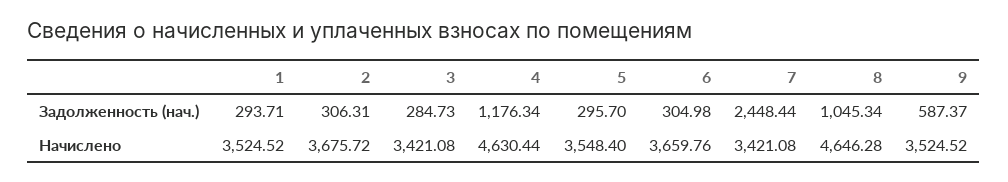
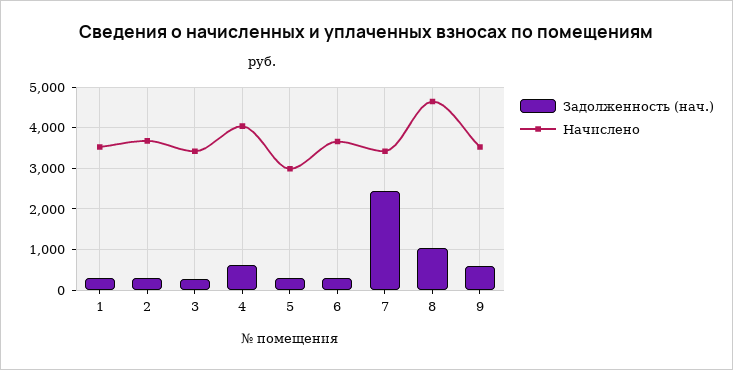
  {
    "Задолженность (нач.)": {
      "1": 293.71,
      "2": 306.31,
      "3": 284.73,
-     "4": 1176.34,
+     "4": 600,
      "5": 295.7,
      "6": 304.98,
      "7": 2448.44,
      "8": 1045.34,
      "9": 587.37
    },
    "Начислено": {
      "1": 3524.52,
      "2": 3675.72,
      "3": 3421.08,
-     "4": 4630.44,
+     "4": 4000,
-     "5": 3548.4,
+     "5": 3000,
      "6": 3659.76,
      "7": 3421.08,
      "8": 4646.28,
      "9": 3524.52
    }
  }

